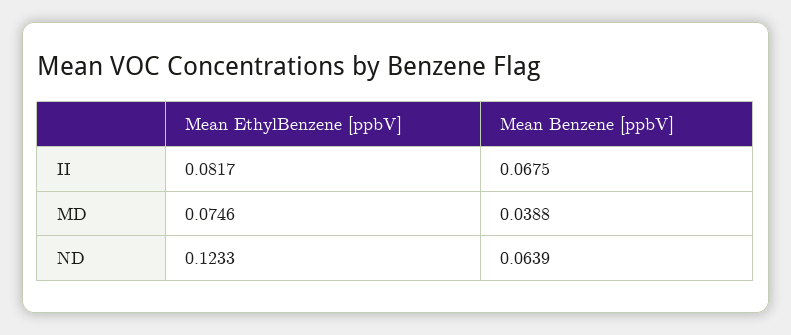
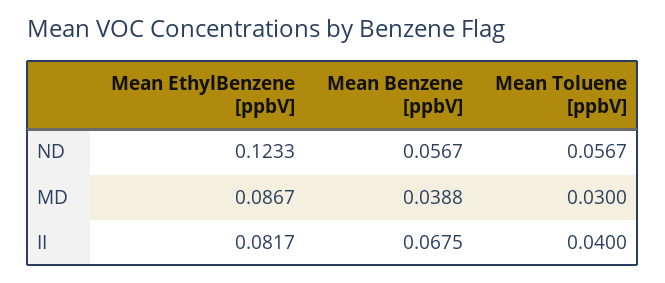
  {
    "Mean EthylBenzene [ppbV]": {
      "II": 0.0817,
-     "MD": 0.0746,
+     "MD": 0.0867,
      "ND": 0.1233
    },
    "Mean Benzene [ppbV]": {
      "II": 0.0675,
      "MD": 0.0388,
-     "ND": 0.0639
+     "ND": 0.0567
-   }
+   },
+   "Mean Toluene [ppbV]": {
+     "ND": 0.0567,
+     "MD": 0.03,
+     "II": 0.04
+   }
  }

